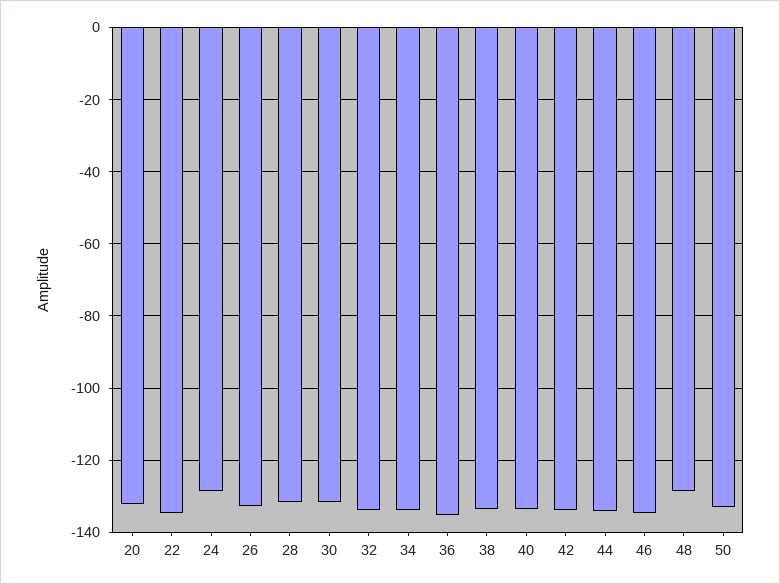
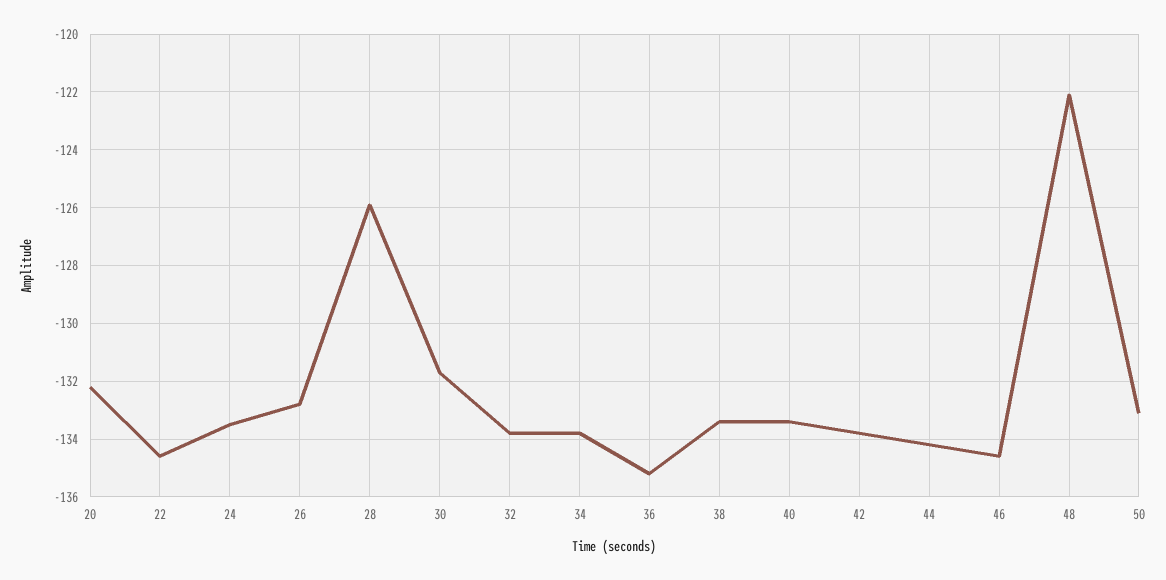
  {
    "20": -132,
    "22": -134.5,
-   "24": -128,
+   "24": -133.5,
    "26": -133,
-   "28": -132,
+   "28": -126,
    "30": -131.5,
    "32": -134,
    "34": -134,
    "36": -135,
    "38": -133.5,
    "40": -133.5,
    "42": -134,
    "44": -134,
    "46": -134.5,
-   "48": -128,
+   "48": -122,
    "50": -133
  }

